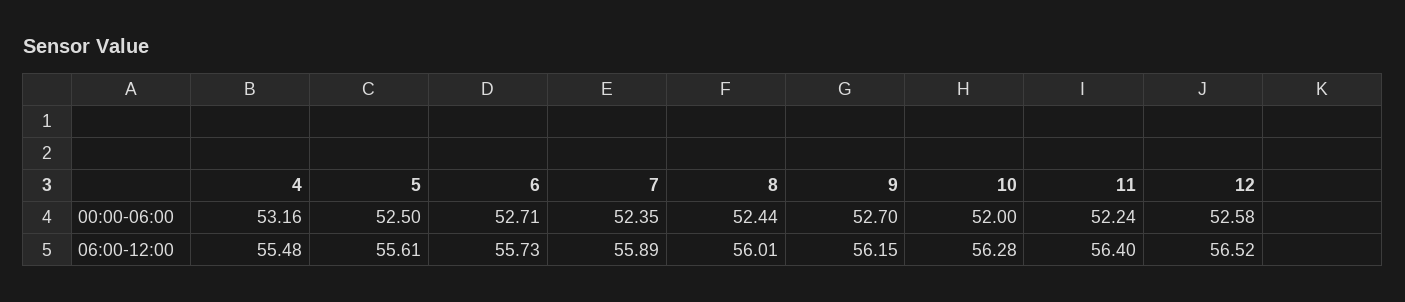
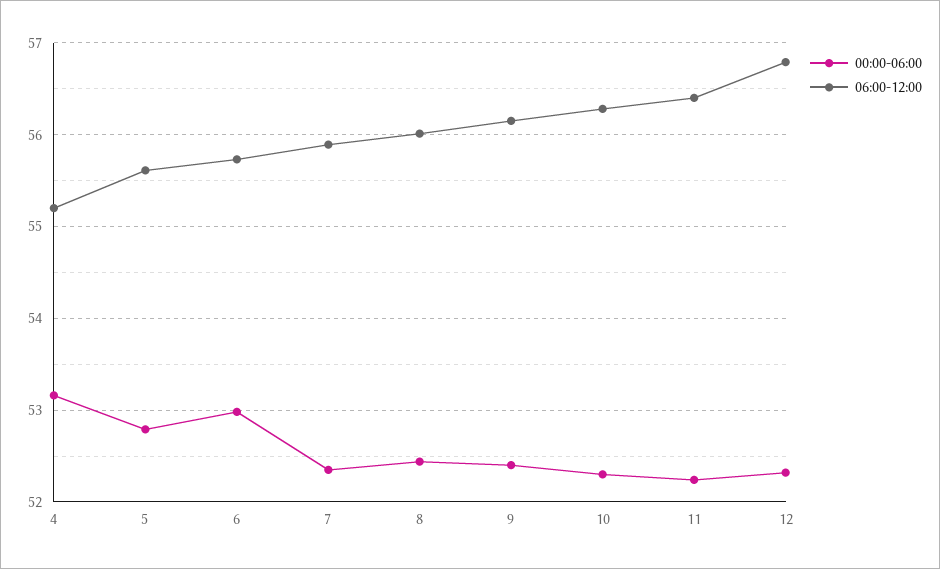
  {
    "00:00-06:00": {
      "4": 53.16,
-     "5": 52.5,
+     "5": 52.8,
-     "6": 52.71,
+     "6": 53,
      "7": 52.35,
      "8": 52.44,
-     "9": 52.7,
+     "9": 52.4,
-     "10": 52,
+     "10": 52.3,
      "11": 52.24,
-     "12": 52.58
+     "12": 52.3
    },
    "06:00-12:00": {
-     "4": 55.48,
+     "4": 55.2,
      "5": 55.61,
      "6": 55.73,
      "7": 55.89,
      "8": 56.01,
      "9": 56.15,
      "10": 56.28,
      "11": 56.4,
-     "12": 56.52
+     "12": 56.8
    }
  }

